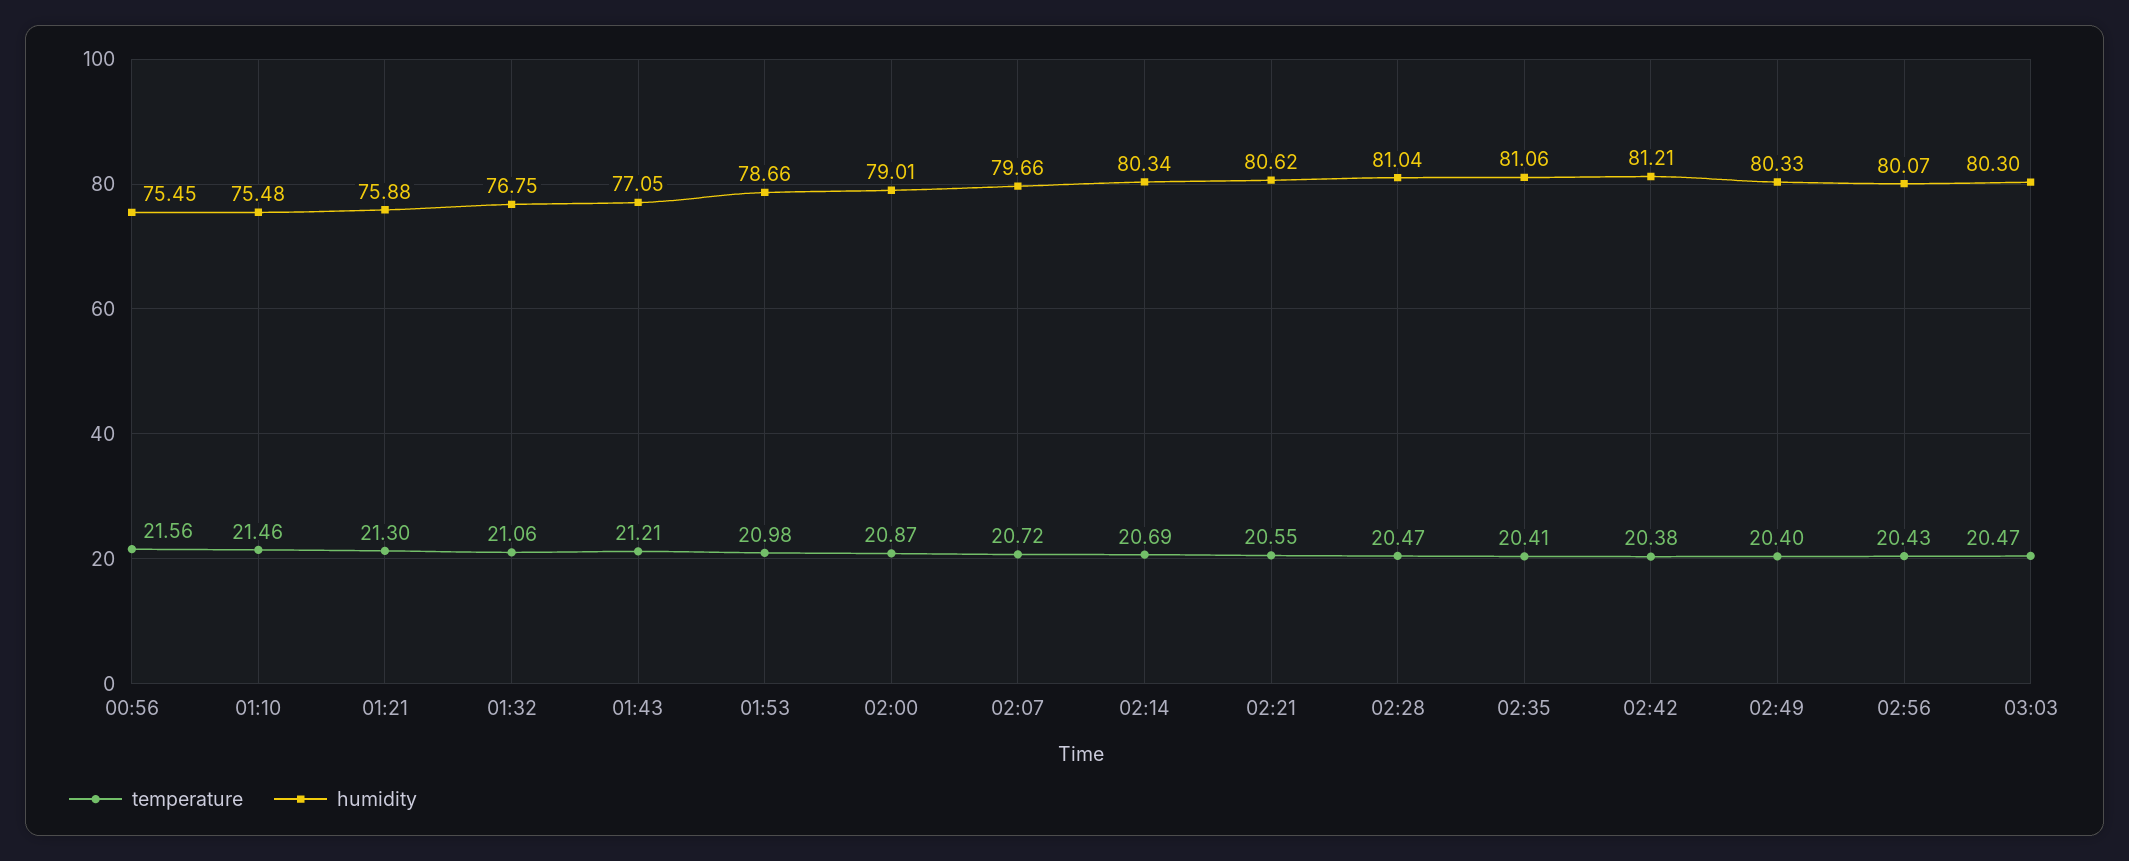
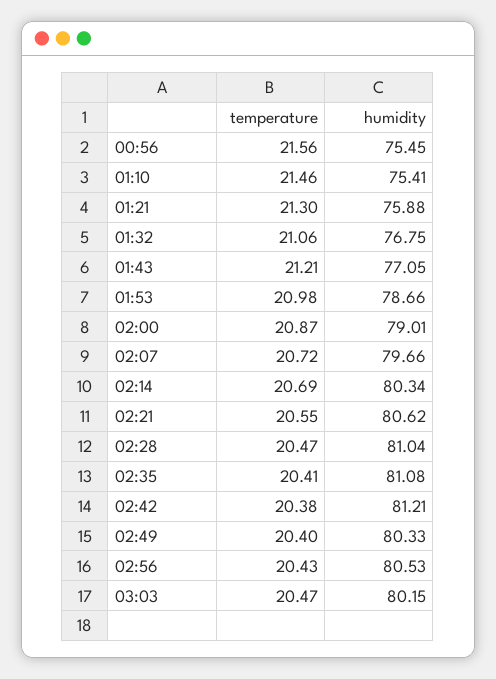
  {
    "temperature": {
      "00:56": 21.56,
      "01:10": 21.46,
      "01:21": 21.3,
      "01:32": 21.06,
      "01:43": 21.21,
      "01:53": 20.98,
      "02:00": 20.87,
      "02:07": 20.72,
      "02:14": 20.69,
      "02:21": 20.55,
      "02:28": 20.47,
      "02:35": 20.41,
      "02:42": 20.38,
      "02:49": 20.4,
      "02:56": 20.43,
      "03:03": 20.47
    },
    "humidity": {
      "00:56": 75.45,
-     "01:10": 75.48,
+     "01:10": 75.41,
      "01:21": 75.88,
      "01:32": 76.75,
      "01:43": 77.05,
      "01:53": 78.66,
      "02:00": 79.01,
      "02:07": 79.66,
      "02:14": 80.34,
      "02:21": 80.62,
      "02:28": 81.04,
-     "02:35": 81.06,
+     "02:35": 81.08,
      "02:42": 81.21,
      "02:49": 80.33,
-     "02:56": 80.07,
+     "02:56": 80.53,
-     "03:03": 80.3
+     "03:03": 80.15
    }
  }

